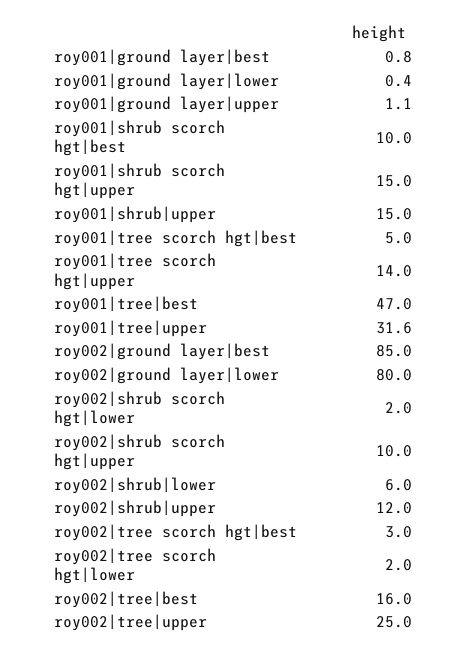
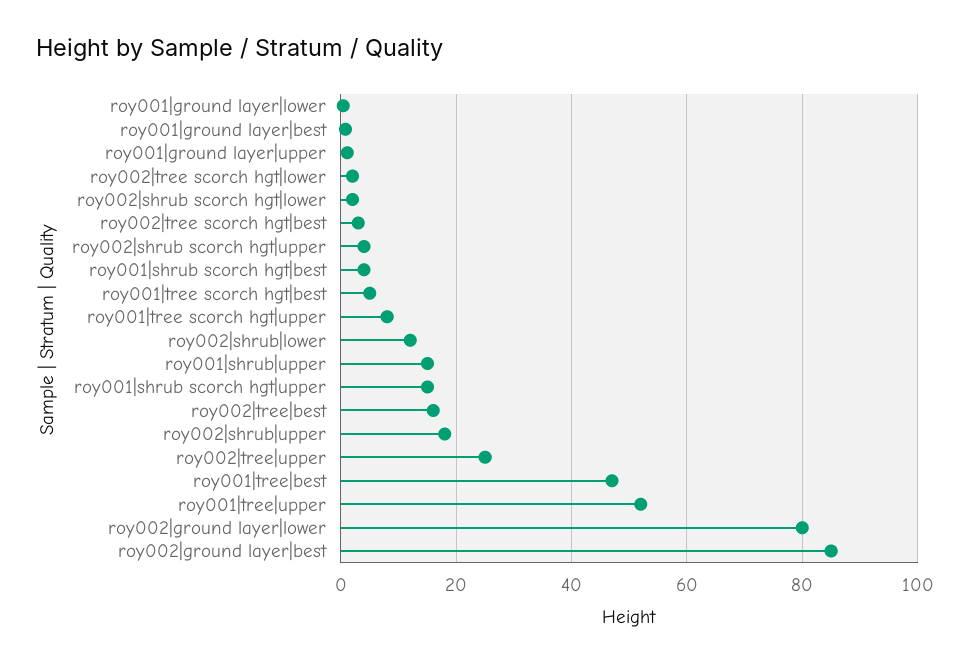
  {
    "roy001|ground layer|best": 0.8,
    "roy001|ground layer|lower": 0.4,
    "roy001|ground layer|upper": 1.1,
-   "roy001|shrub scorch hgt|best": 10,
+   "roy001|shrub scorch hgt|best": 4,
    "roy001|shrub scorch hgt|upper": 15,
    "roy001|shrub|upper": 15,
    "roy001|tree scorch hgt|best": 5,
-   "roy001|tree scorch hgt|upper": 14,
+   "roy001|tree scorch hgt|upper": 8,
    "roy001|tree|best": 47,
-   "roy001|tree|upper": 31.6,
+   "roy001|tree|upper": 52,
    "roy002|ground layer|best": 85,
    "roy002|ground layer|lower": 80,
    "roy002|shrub scorch hgt|lower": 2,
-   "roy002|shrub scorch hgt|upper": 10,
+   "roy002|shrub scorch hgt|upper": 4,
-   "roy002|shrub|lower": 6,
+   "roy002|shrub|lower": 12,
-   "roy002|shrub|upper": 12,
+   "roy002|shrub|upper": 18,
    "roy002|tree scorch hgt|best": 3,
    "roy002|tree scorch hgt|lower": 2,
    "roy002|tree|best": 16,
    "roy002|tree|upper": 25
  }

